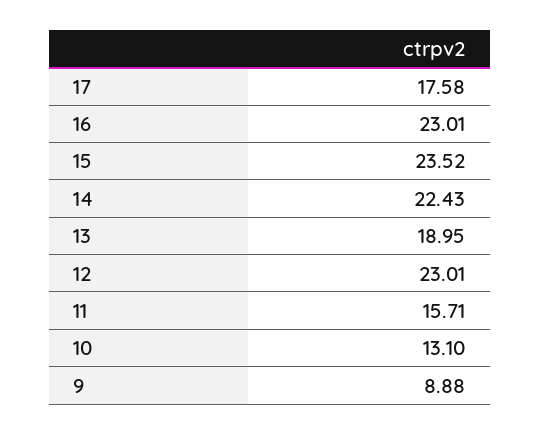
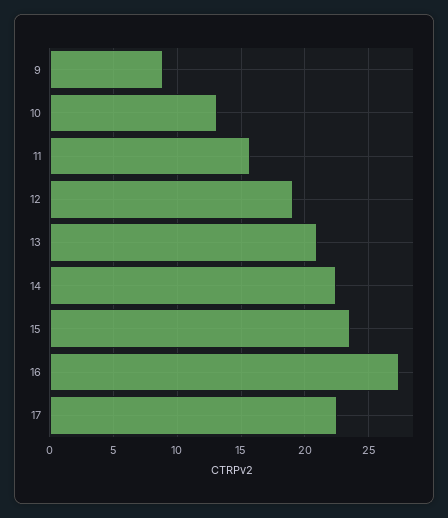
  {
-   "17": 17.58,
+   "17": 22.5,
-   "16": 23.01,
+   "16": 27.5,
    "15": 23.52,
    "14": 22.43,
-   "13": 18.95,
+   "13": 21,
-   "12": 23.01,
+   "12": 19,
    "11": 15.71,
    "10": 13.1,
    "9": 8.88
  }

